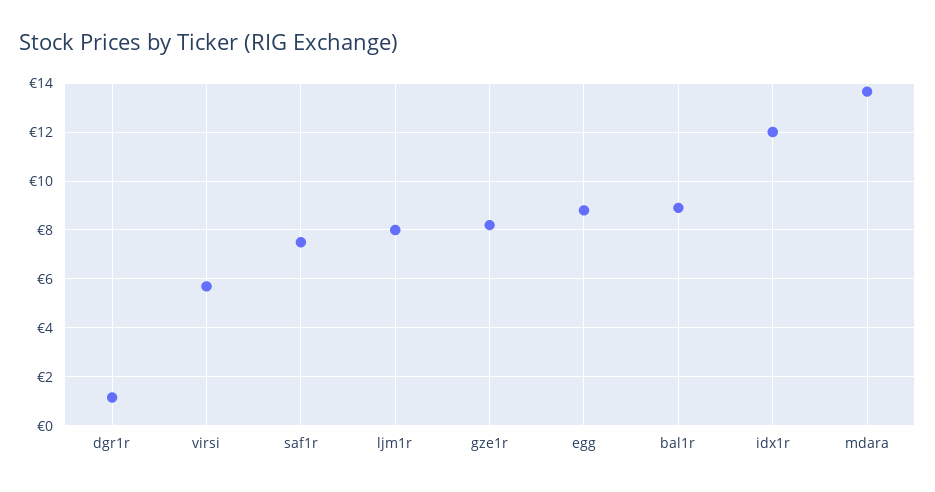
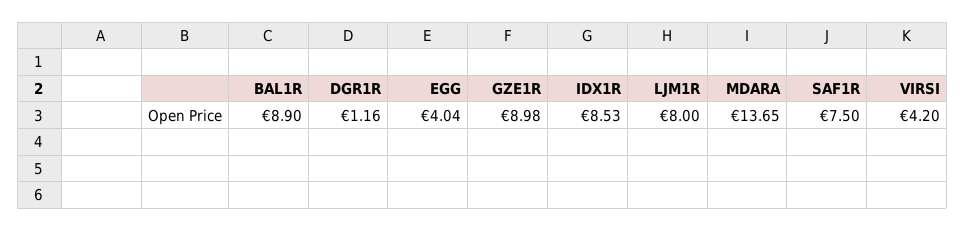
  {
    "dgr1r": 1.16,
-   "virsi": 5.75,
+   "virsi": 4.2,
    "saf1r": 7.5,
    "ljm1r": 8,
-   "gze1r": 8.25,
+   "gze1r": 8.98,
-   "egg": 8.75,
+   "egg": 4.04,
    "bal1r": 8.9,
-   "idx1r": 12,
+   "idx1r": 8.53,
    "mdara": 13.65
  }

